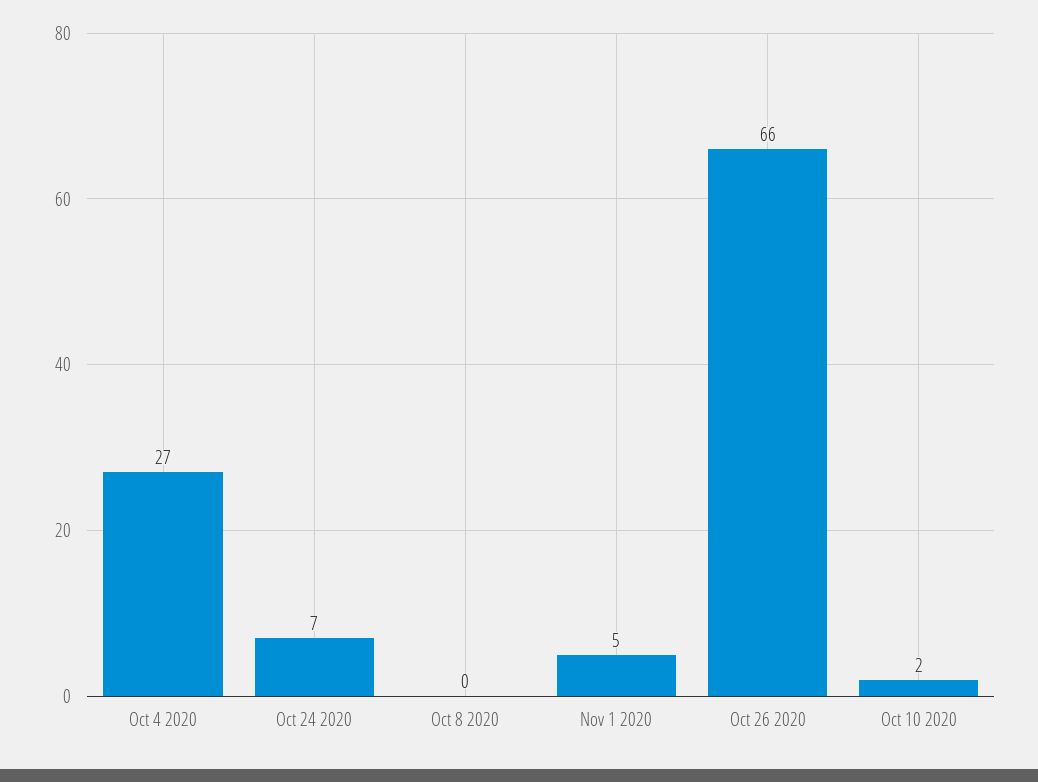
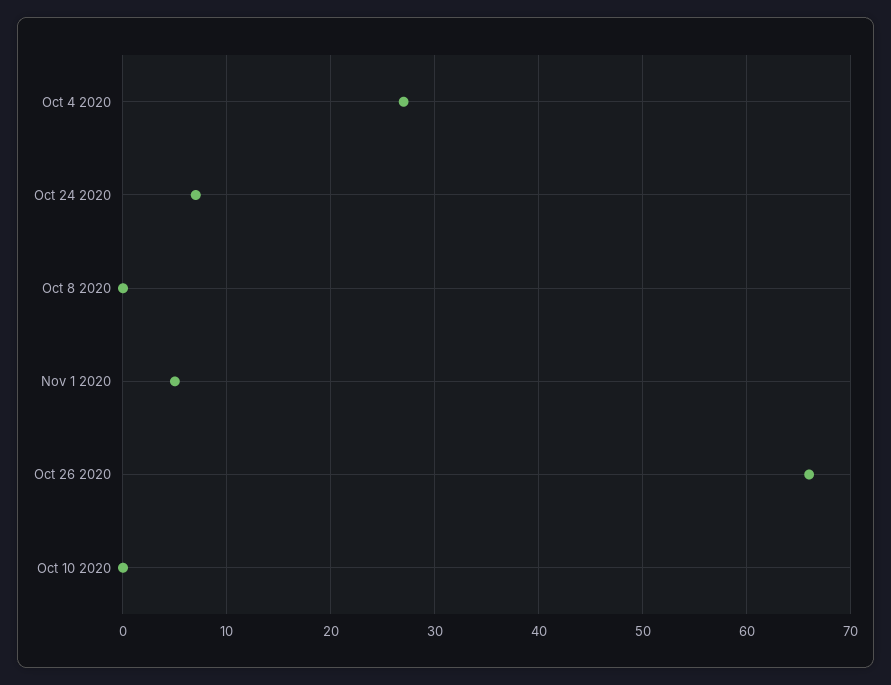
  {
    "Oct 4 2020": 27,
    "Oct 24 2020": 7,
    "Oct 8 2020": 0,
    "Nov 1 2020": 5,
    "Oct 26 2020": 66,
-   "Oct 10 2020": 2
+   "Oct 10 2020": 0
  }

